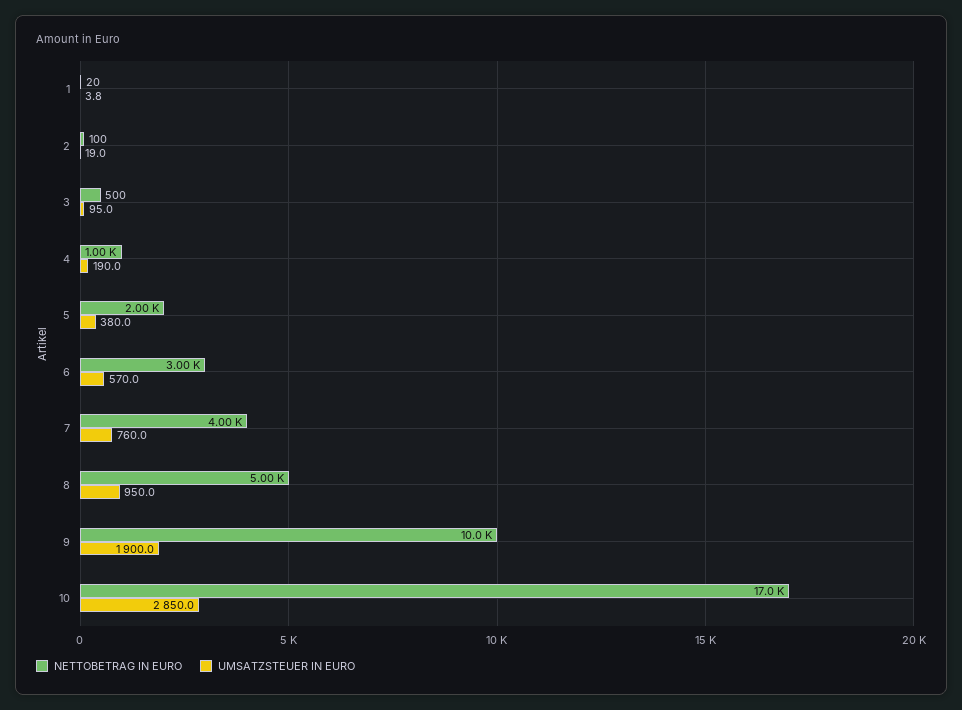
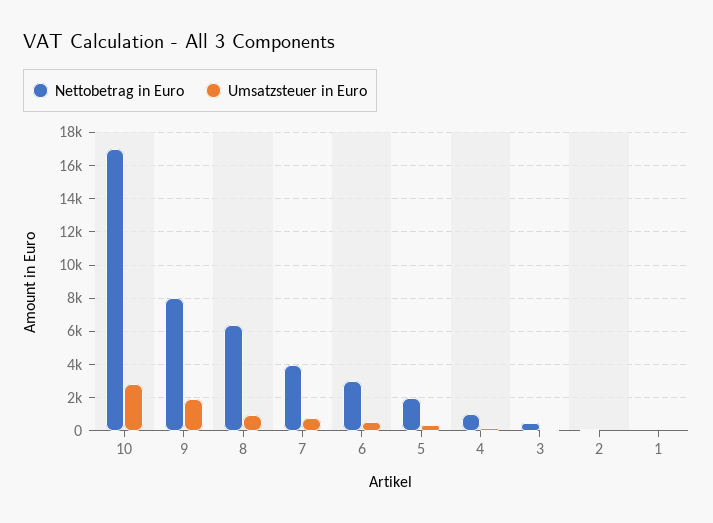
  {
    "NETTOBETRAG IN EURO": {
      "1": 20,
      "2": 100,
      "3": 500,
      "4": 1000,
      "5": 2000,
      "6": 3000,
      "7": 4000,
-     "8": 5000,
+     "8": 6500,
-     "9": 10000,
+     "9": 8000,
      "10": 17000
    },
    "UMSATZSTEUER IN EURO": {
      "1": 3.8,
      "2": 19,
      "3": 95,
      "4": 190,
      "5": 380,
      "6": 570,
      "7": 760,
      "8": 950,
      "9": 1900,
      "10": 2850
    }
  }

